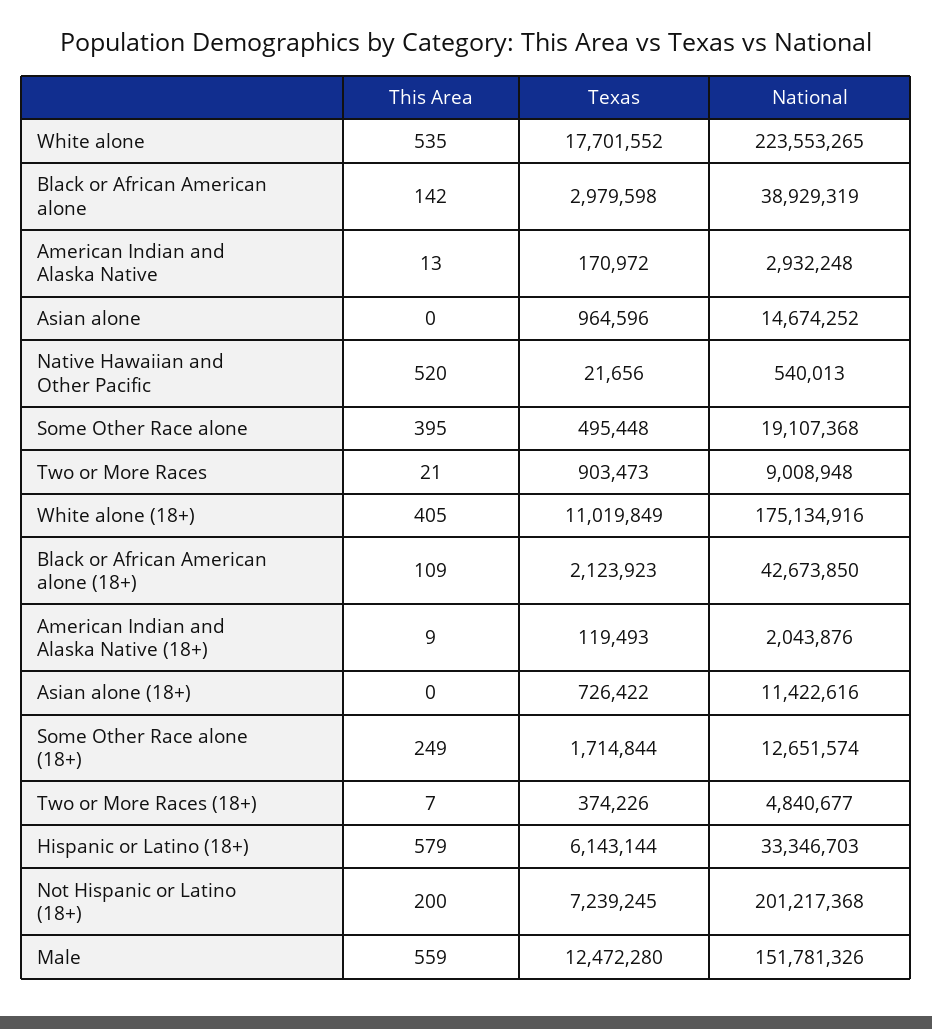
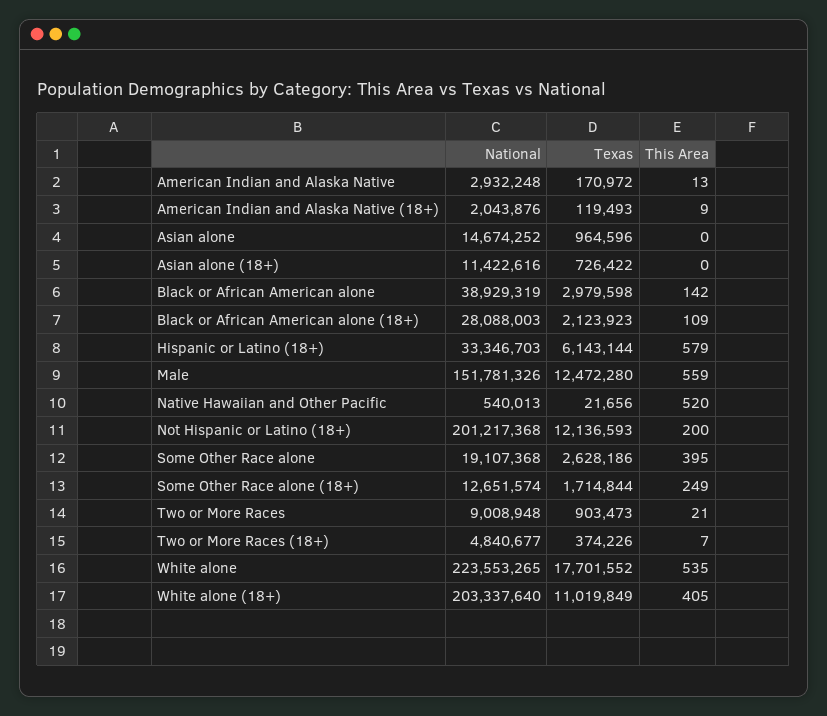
  {
    "This Area": {
      "White alone": 535,
      "Black or African American alone": 142,
      "American Indian and Alaska Native": 13,
      "Asian alone": 0,
      "Native Hawaiian and Other Pacific": 520,
      "Some Other Race alone": 395,
      "Two or More Races": 21,
      "White alone (18+)": 405,
      "Black or African American alone (18+)": 109,
      "American Indian and Alaska Native (18+)": 9,
      "Asian alone (18+)": 0,
      "Some Other Race alone (18+)": 249,
      "Two or More Races (18+)": 7,
      "Hispanic or Latino (18+)": 579,
      "Not Hispanic or Latino (18+)": 200,
      "Male": 559
    },
    "Texas": {
      "White alone": 17701552,
      "Black or African American alone": 2979598,
      "American Indian and Alaska Native": 170972,
      "Asian alone": 964596,
      "Native Hawaiian and Other Pacific": 21656,
-     "Some Other Race alone": 495448,
+     "Some Other Race alone": 2628186,
      "Two or More Races": 903473,
      "White alone (18+)": 11019849,
      "Black or African American alone (18+)": 2123923,
      "American Indian and Alaska Native (18+)": 119493,
      "Asian alone (18+)": 726422,
      "Some Other Race alone (18+)": 1714844,
      "Two or More Races (18+)": 374226,
      "Hispanic or Latino (18+)": 6143144,
-     "Not Hispanic or Latino (18+)": 7239245,
+     "Not Hispanic or Latino (18+)": 12136593,
      "Male": 12472280
    },
    "National": {
      "White alone": 223553265,
      "Black or African American alone": 38929319,
      "American Indian and Alaska Native": 2932248,
      "Asian alone": 14674252,
      "Native Hawaiian and Other Pacific": 540013,
      "Some Other Race alone": 19107368,
      "Two or More Races": 9008948,
-     "White alone (18+)": 175134916,
+     "White alone (18+)": 203337640,
-     "Black or African American alone (18+)": 42673850,
+     "Black or African American alone (18+)": 28088003,
      "American Indian and Alaska Native (18+)": 2043876,
      "Asian alone (18+)": 11422616,
      "Some Other Race alone (18+)": 12651574,
      "Two or More Races (18+)": 4840677,
      "Hispanic or Latino (18+)": 33346703,
      "Not Hispanic or Latino (18+)": 201217368,
      "Male": 151781326
    }
  }

